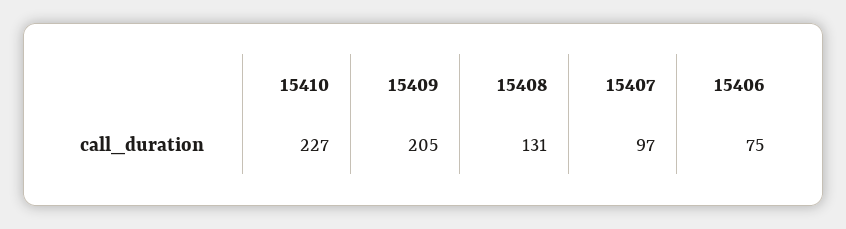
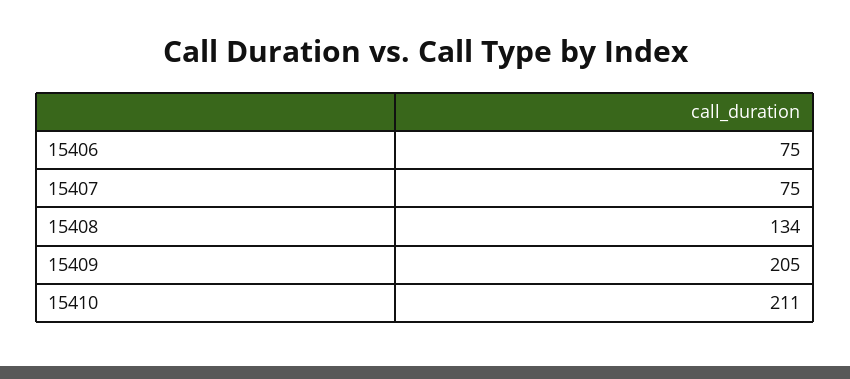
  {
-   "15410": 227,
+   "15410": 211,
    "15409": 205,
-   "15408": 131,
+   "15408": 134,
-   "15407": 97,
+   "15407": 75,
    "15406": 75
  }

